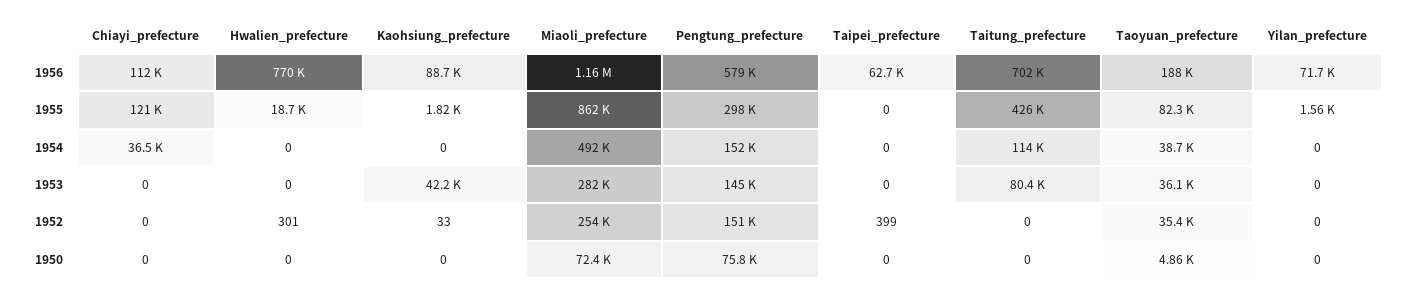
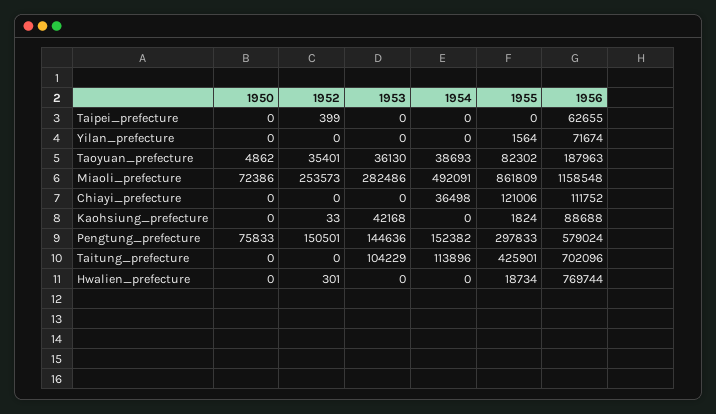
  {
    "Chiayi_prefecture": {
      "1956": 111752,
      "1955": 121006,
      "1954": 36498,
      "1953": 0,
      "1952": 0,
      "1950": 0
    },
    "Hwalien_prefecture": {
      "1956": 769744,
      "1955": 18734,
      "1954": 0,
      "1953": 0,
      "1952": 301,
      "1950": 0
    },
    "Kaohsiung_prefecture": {
      "1956": 88688,
      "1955": 1824,
      "1954": 0,
      "1953": 42168,
      "1952": 33,
      "1950": 0
    },
    "Miaoli_prefecture": {
      "1956": 1158548,
      "1955": 861809,
      "1954": 492091,
      "1953": 282486,
      "1952": 253573,
      "1950": 72386
    },
    "Pengtung_prefecture": {
      "1956": 579024,
      "1955": 297833,
      "1954": 152382,
      "1953": 144636,
      "1952": 150501,
      "1950": 75833
    },
    "Taipei_prefecture": {
      "1956": 62655,
      "1955": 0,
      "1954": 0,
      "1953": 0,
      "1952": 399,
      "1950": 0
    },
    "Taitung_prefecture": {
      "1956": 702096,
      "1955": 425901,
      "1954": 113896,
-     "1953": 80400,
+     "1953": 104229,
      "1952": 0,
      "1950": 0
    },
    "Taoyuan_prefecture": {
      "1956": 187963,
      "1955": 82302,
      "1954": 38693,
      "1953": 36130,
      "1952": 35401,
      "1950": 4862
    },
    "Yilan_prefecture": {
      "1956": 71674,
      "1955": 1564,
      "1954": 0,
      "1953": 0,
      "1952": 0,
      "1950": 0
    }
  }

